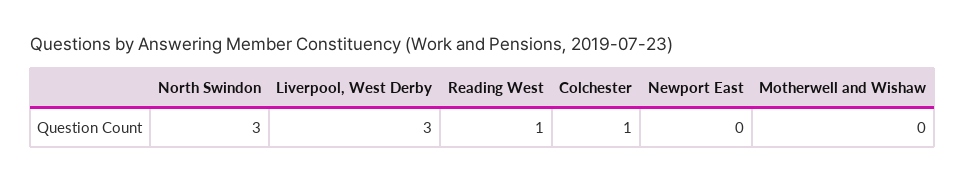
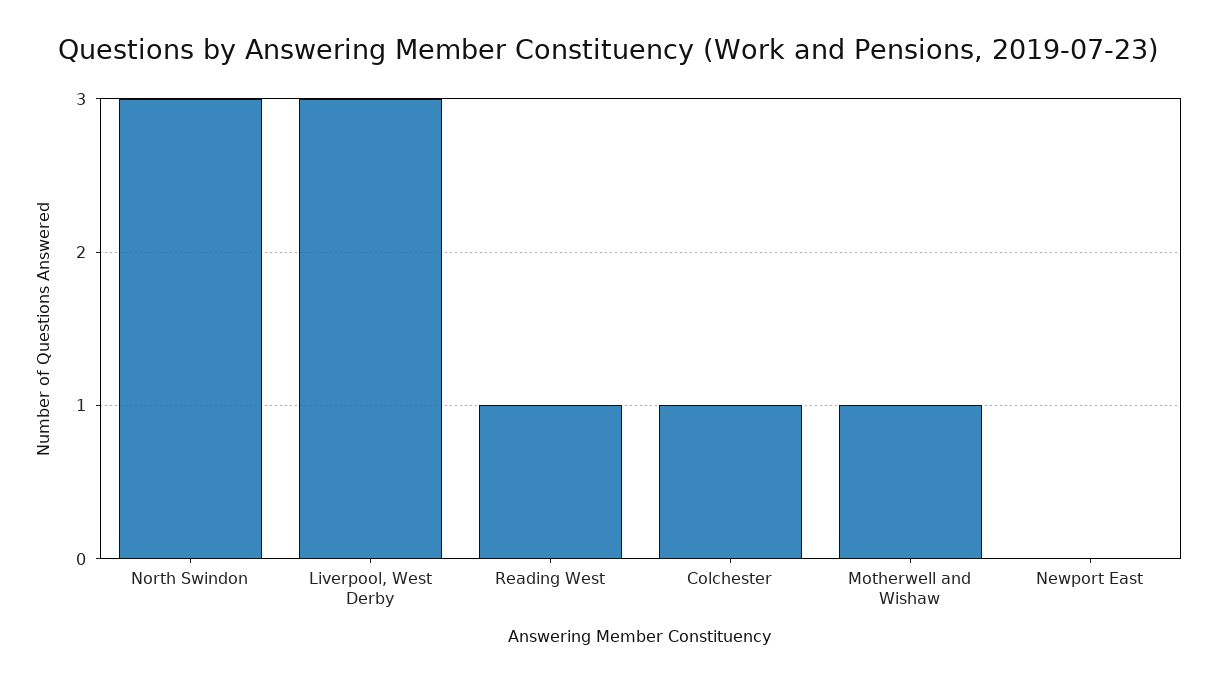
  {
    "North Swindon": 3,
    "Liverpool, West Derby": 3,
    "Reading West": 1,
    "Colchester": 1,
    "Newport East": 0,
-   "Motherwell and Wishaw": 0
+   "Motherwell and Wishaw": 1
  }

